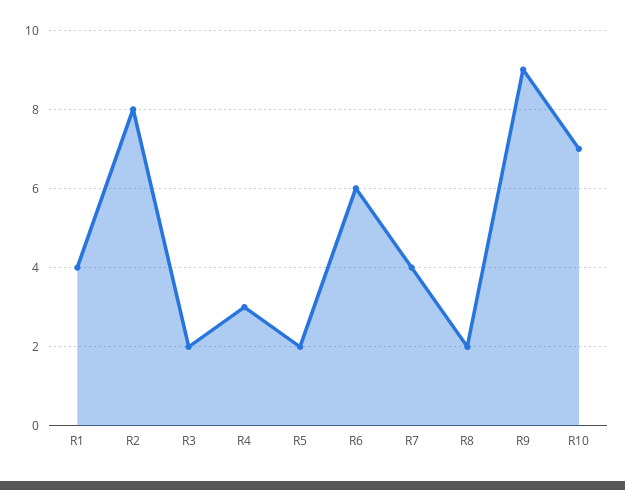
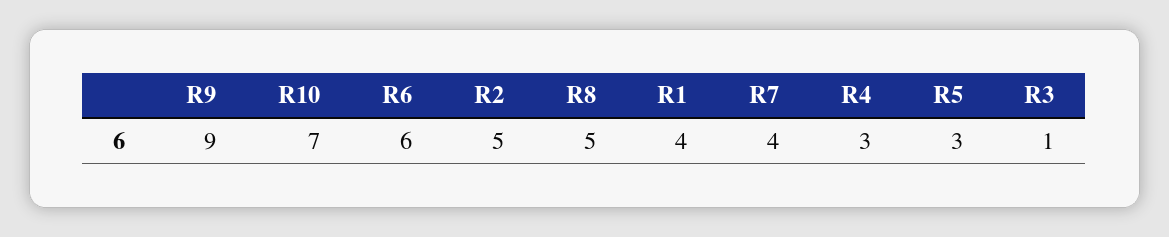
  {
    "R1": 4,
-   "R2": 8,
+   "R2": 5,
-   "R3": 2,
+   "R3": 1,
    "R4": 3,
-   "R5": 2,
+   "R5": 3,
    "R6": 6,
    "R7": 4,
-   "R8": 2,
+   "R8": 5,
    "R9": 9,
    "R10": 7
  }

